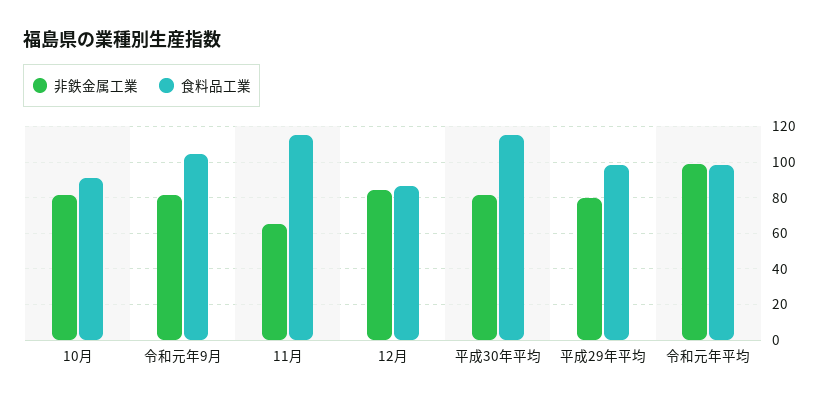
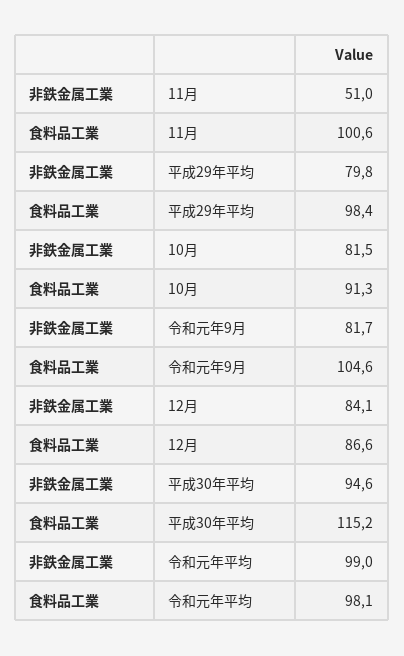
  {
    "非鉄金属工業": {
      "10月": 81.5,
      "令和元年9月": 81.7,
-     "11月": 65,
+     "11月": 51,
      "12月": 84.1,
-     "平成30年平均": 80,
+     "平成30年平均": 94.6,
      "平成29年平均": 79.8,
      "令和元年平均": 99
    },
    "食料品工業": {
      "10月": 91.3,
      "令和元年9月": 104.6,
-     "11月": 115,
+     "11月": 100.6,
      "12月": 86.6,
      "平成30年平均": 115.2,
      "平成29年平均": 98.4,
      "令和元年平均": 98.1
    }
  }

